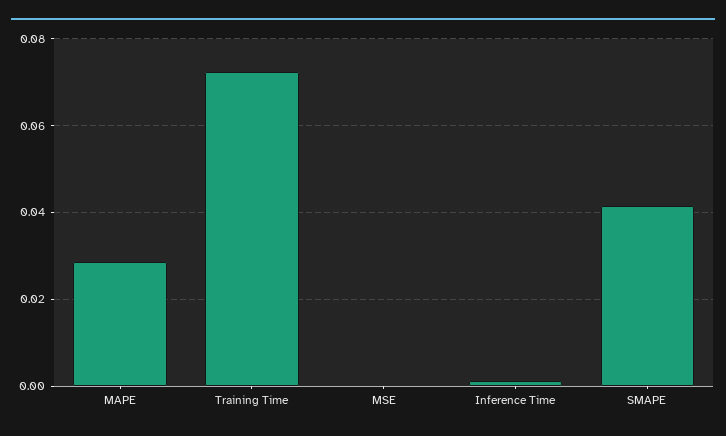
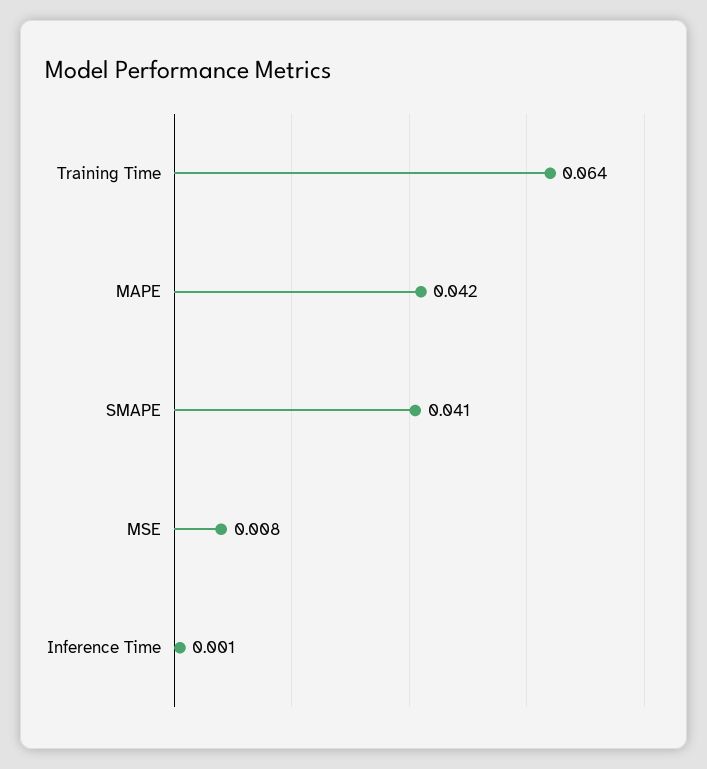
  {
-   "MAPE": 0.028,
+   "MAPE": 0.042,
-   "Training Time": 0.072,
+   "Training Time": 0.064,
-   "MSE": 0,
+   "MSE": 0.008,
    "Inference Time": 0.001,
    "SMAPE": 0.041
  }

